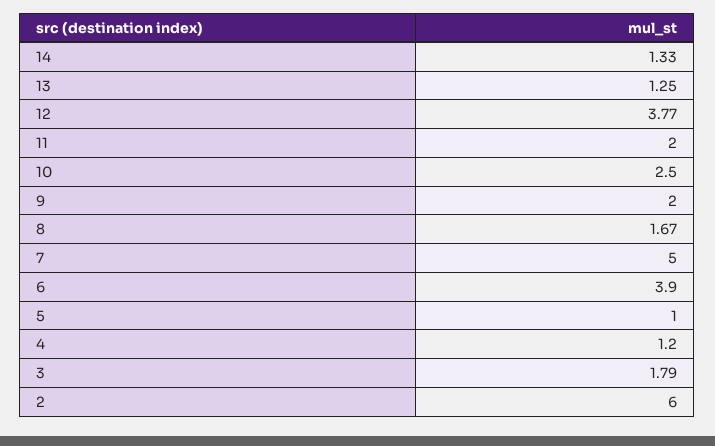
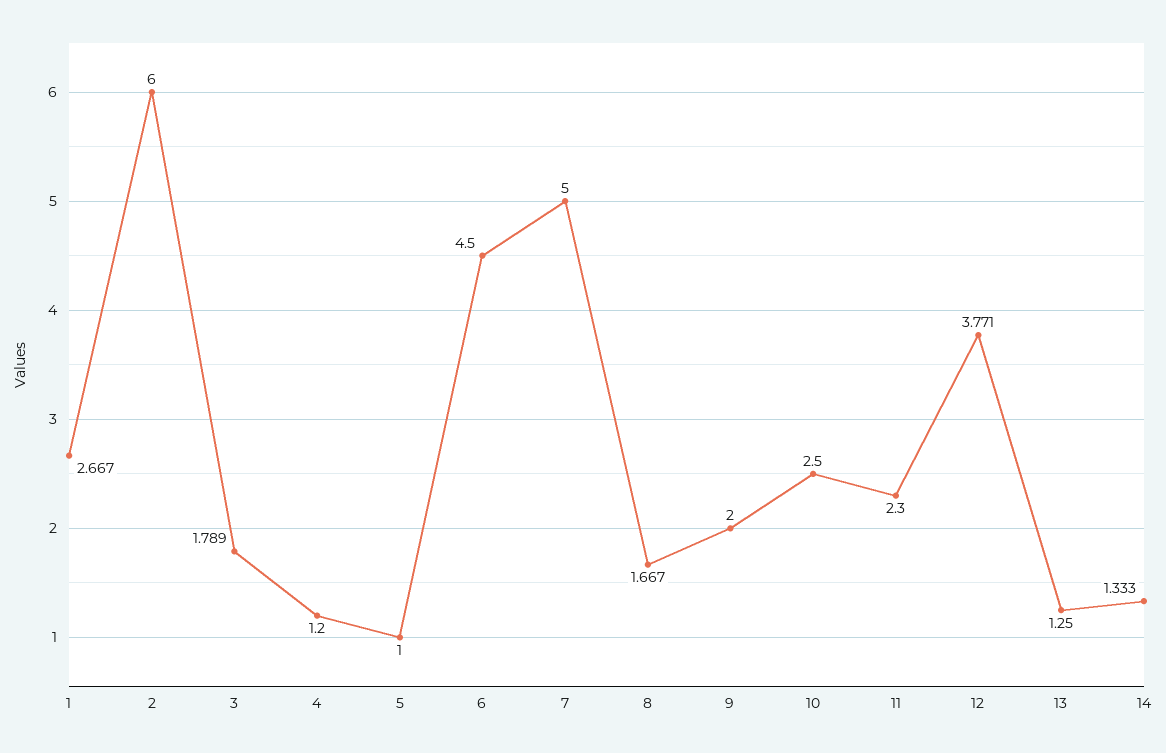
  {
    "14": 1.333,
    "13": 1.25,
    "12": 3.771,
-   "11": 2,
+   "11": 2.3,
    "10": 2.5,
    "9": 2,
    "8": 1.667,
    "7": 5,
-   "6": 3.9,
+   "6": 4.5,
    "5": 1,
    "4": 1.2,
    "3": 1.789,
-   "2": 6
+   "2": 6,
+   "1": 2.667
  }

